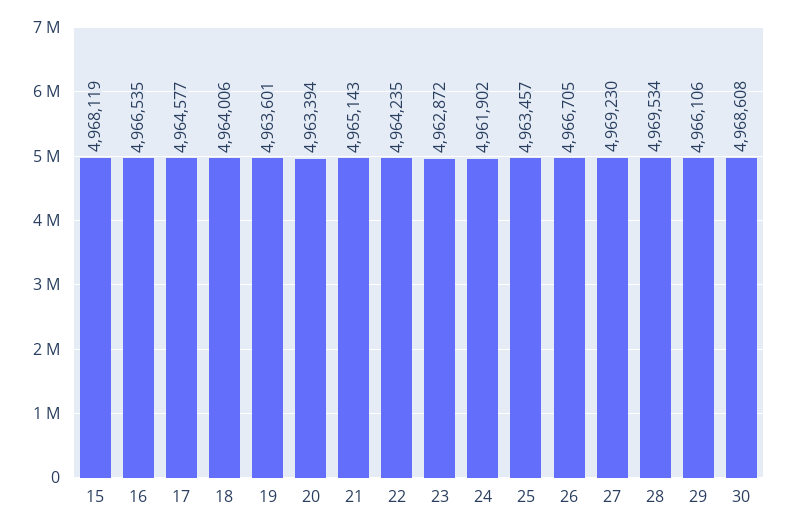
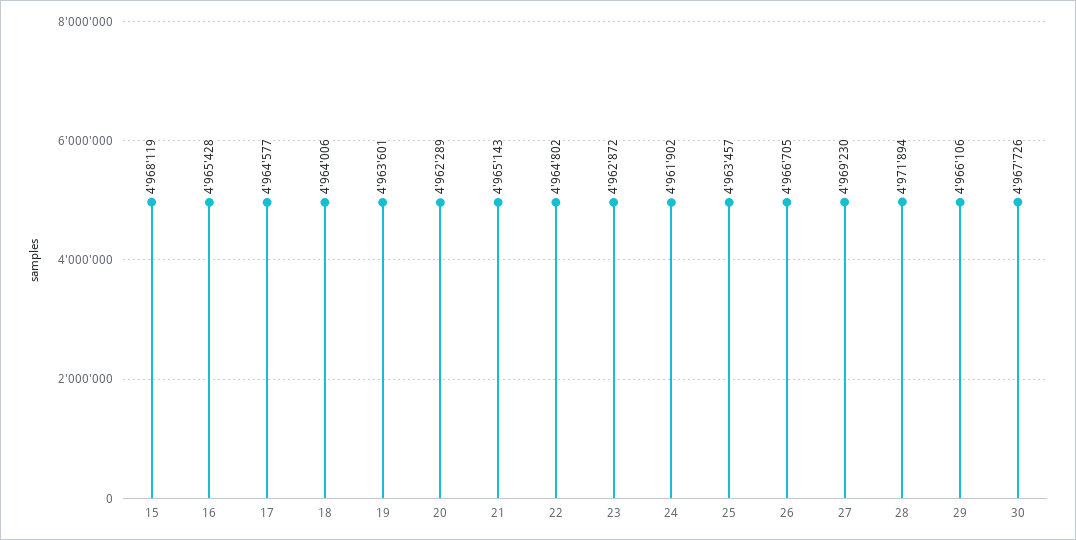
  {
    "15": 4968119,
-   "16": 4966535,
+   "16": 4965428,
    "17": 4964577,
    "18": 4964006,
    "19": 4963601,
-   "20": 4963394,
+   "20": 4962289,
    "21": 4965143,
-   "22": 4964235,
+   "22": 4964802,
    "23": 4962872,
    "24": 4961902,
    "25": 4963457,
    "26": 4966705,
    "27": 4969230,
-   "28": 4969534,
+   "28": 4971894,
    "29": 4966106,
-   "30": 4968608
+   "30": 4967726
  }

